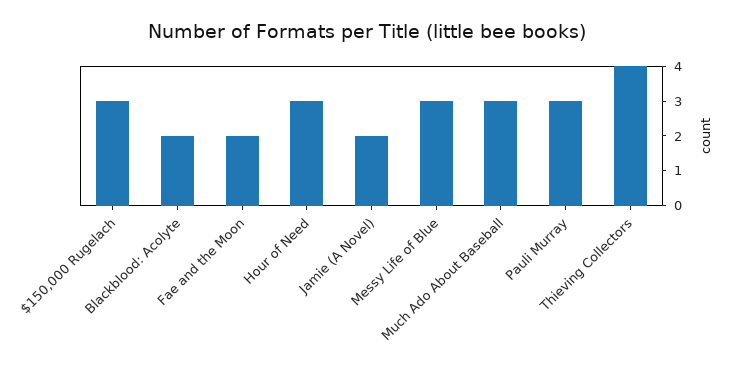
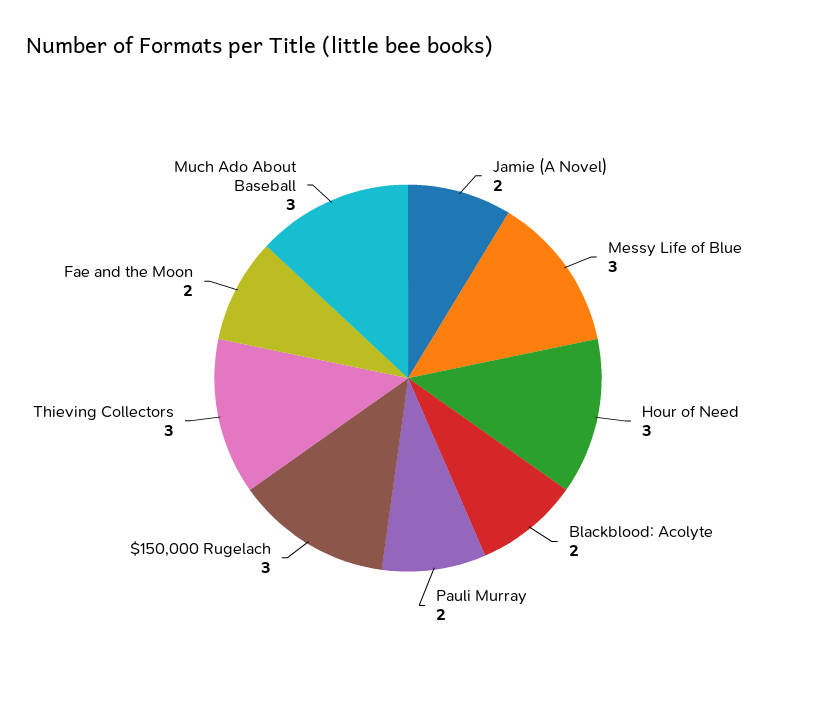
  {
    "$150,000 Rugelach": 3,
    "Blackblood: Acolyte": 2,
    "Fae and the Moon": 2,
    "Hour of Need": 3,
    "Jamie (A Novel)": 2,
    "Messy Life of Blue": 3,
    "Much Ado About Baseball": 3,
-   "Pauli Murray": 3,
+   "Pauli Murray": 2,
-   "Thieving Collectors": 4
+   "Thieving Collectors": 3
  }

